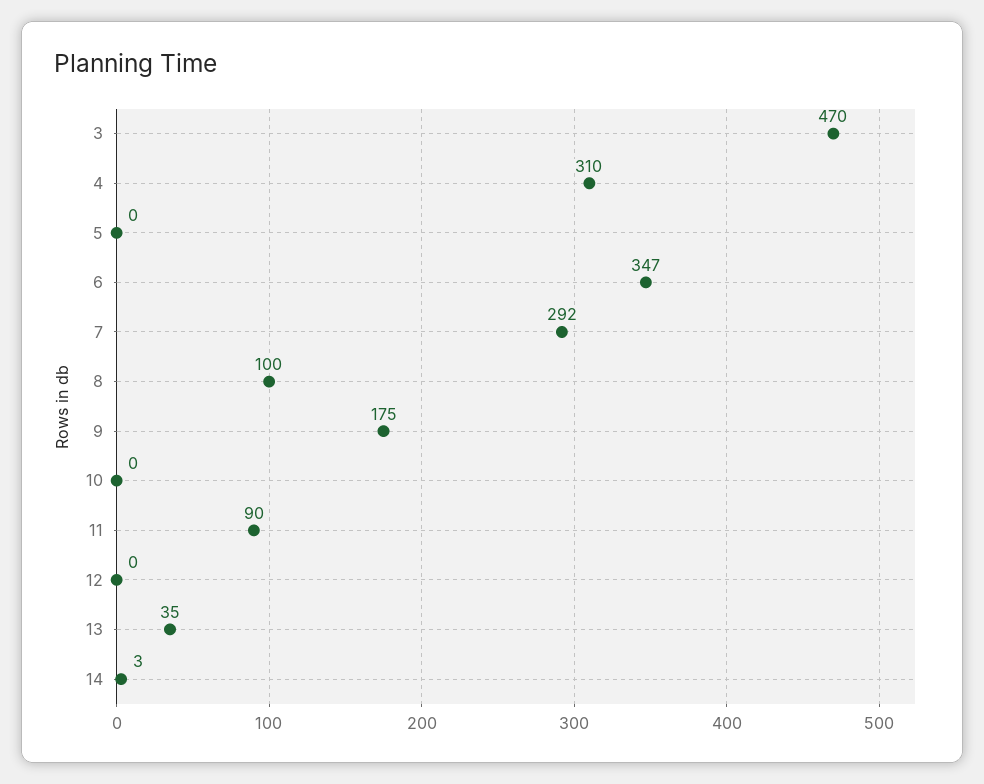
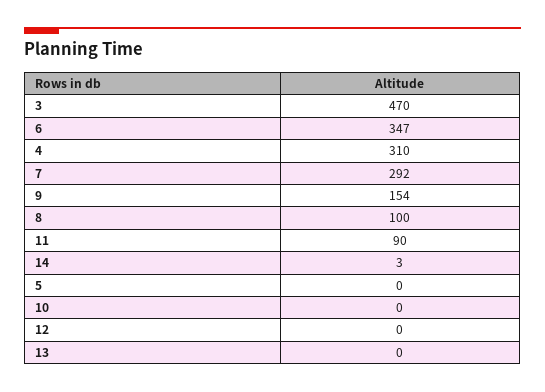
  {
    "3": 470,
    "4": 310,
    "5": 0,
    "6": 347,
    "7": 292,
    "8": 100,
-   "9": 175,
+   "9": 154,
    "10": 0,
    "11": 90,
    "12": 0,
-   "13": 35,
+   "13": 0,
    "14": 3
  }

